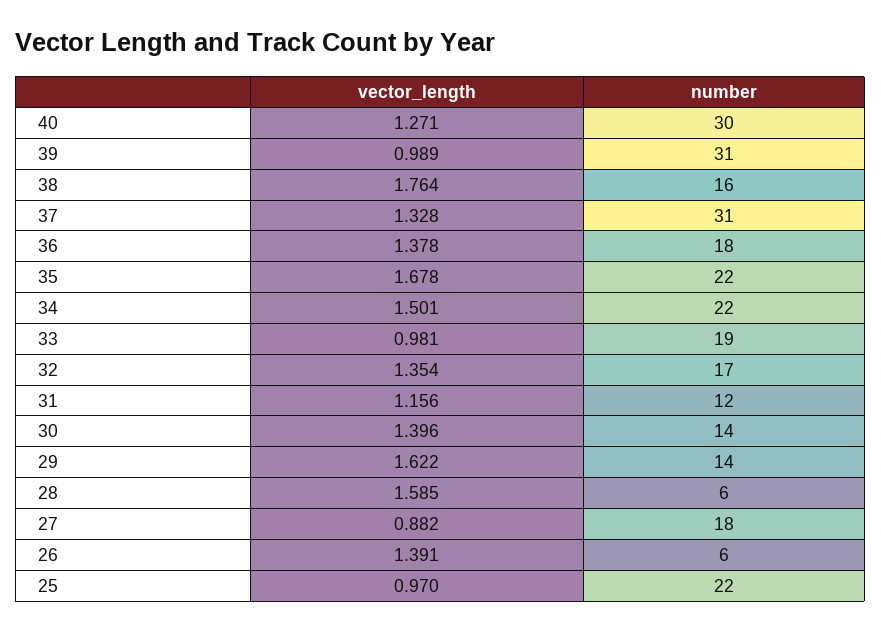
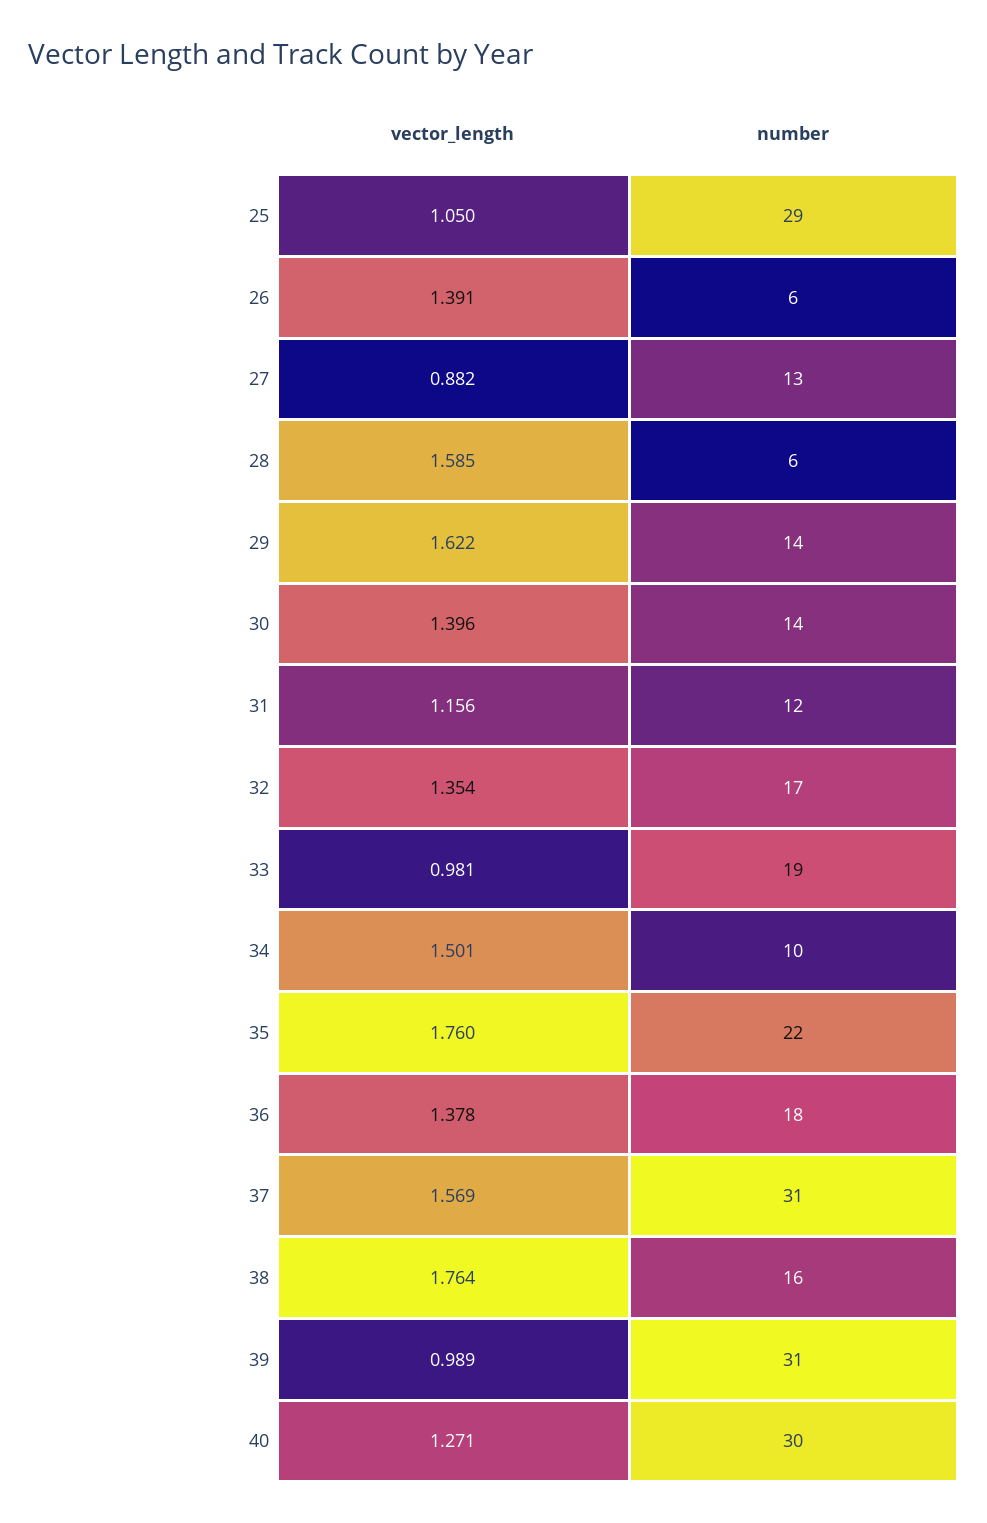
  {
    "vector_length": {
      "40": 1.271,
      "39": 0.989,
      "38": 1.764,
-     "37": 1.328,
+     "37": 1.569,
      "36": 1.378,
-     "35": 1.678,
+     "35": 1.76,
      "34": 1.501,
      "33": 0.981,
      "32": 1.354,
      "31": 1.156,
      "30": 1.396,
      "29": 1.622,
      "28": 1.585,
      "27": 0.882,
      "26": 1.391,
-     "25": 0.97
+     "25": 1.05
    },
    "number": {
      "40": 30,
      "39": 31,
      "38": 16,
      "37": 31,
      "36": 18,
      "35": 22,
-     "34": 22,
+     "34": 10,
      "33": 19,
      "32": 17,
      "31": 12,
      "30": 14,
      "29": 14,
      "28": 6,
-     "27": 18,
+     "27": 13,
      "26": 6,
-     "25": 22
+     "25": 29
    }
  }

